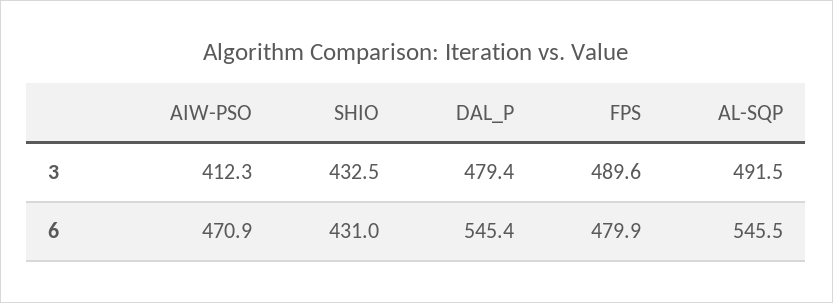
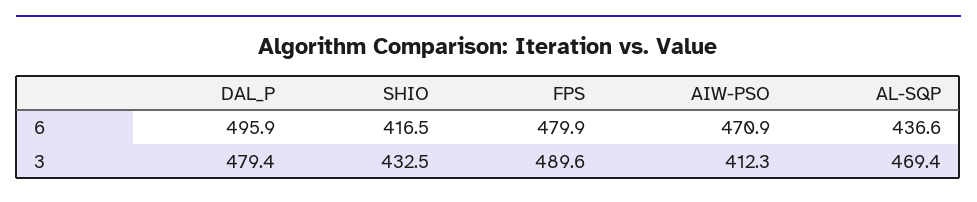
  {
    "AIW-PSO": {
      "3": 412.3,
      "6": 470.9
    },
    "SHIO": {
      "3": 432.5,
-     "6": 431
+     "6": 416.5
    },
    "DAL_P": {
      "3": 479.4,
-     "6": 545.4
+     "6": 495.9
    },
    "FPS": {
      "3": 489.6,
      "6": 479.9
    },
    "AL-SQP": {
-     "3": 491.5,
+     "3": 469.4,
-     "6": 545.5
+     "6": 436.6
    }
  }

